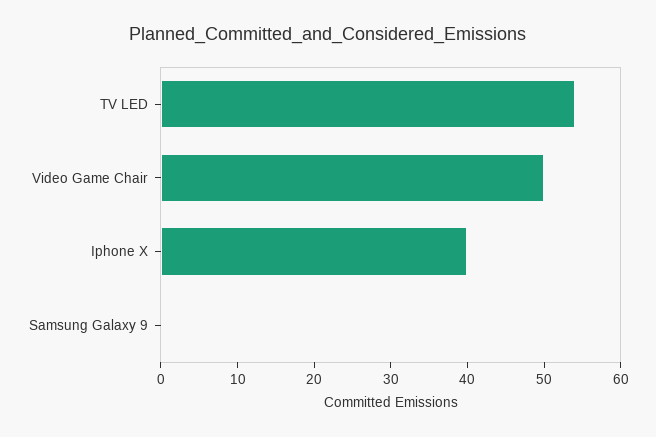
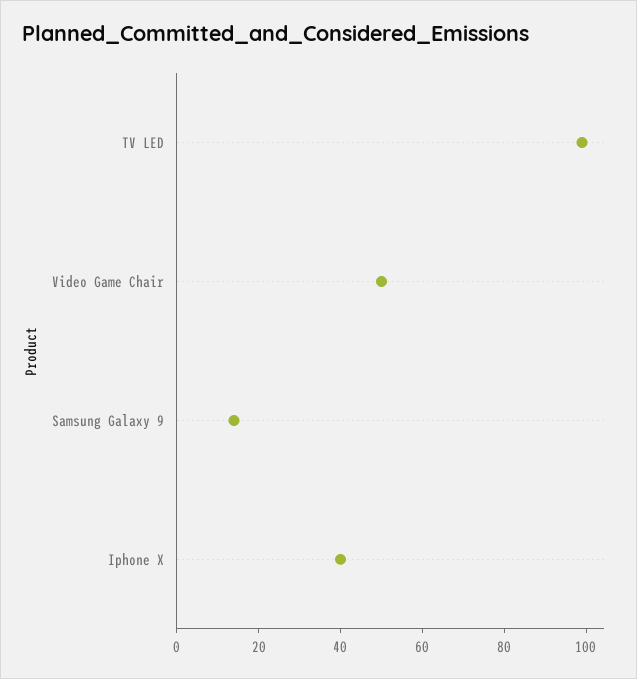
  {
-   "TV LED": 55,
+   "TV LED": 100,
    "Video Game Chair": 50,
    "Iphone X": 40,
-   "Samsung Galaxy 9": 0
+   "Samsung Galaxy 9": 15
  }

